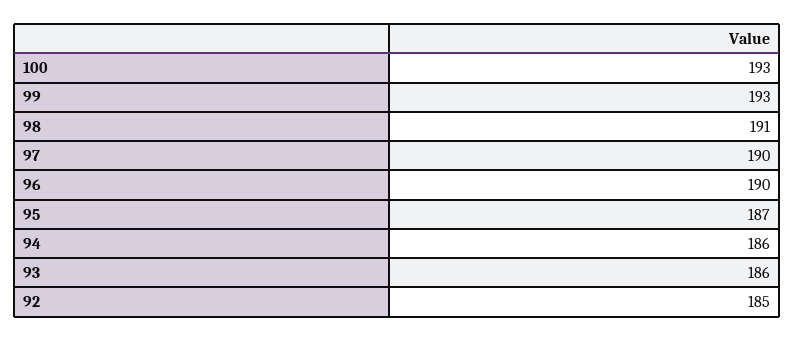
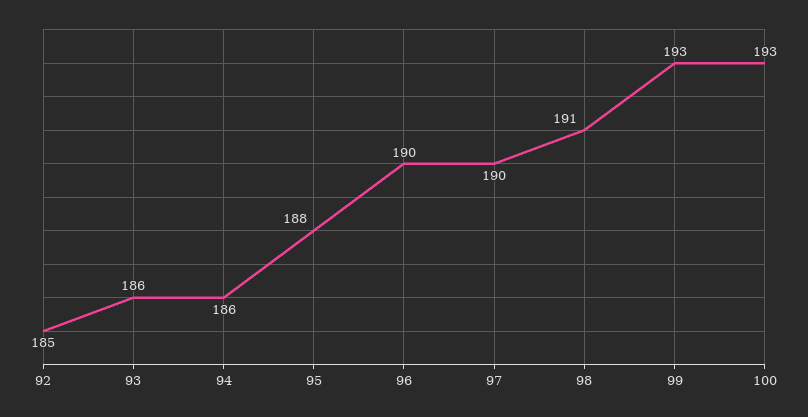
  {
    "100": 193,
    "99": 193,
    "98": 191,
    "97": 190,
    "96": 190,
-   "95": 187,
+   "95": 188,
    "94": 186,
    "93": 186,
    "92": 185
  }

